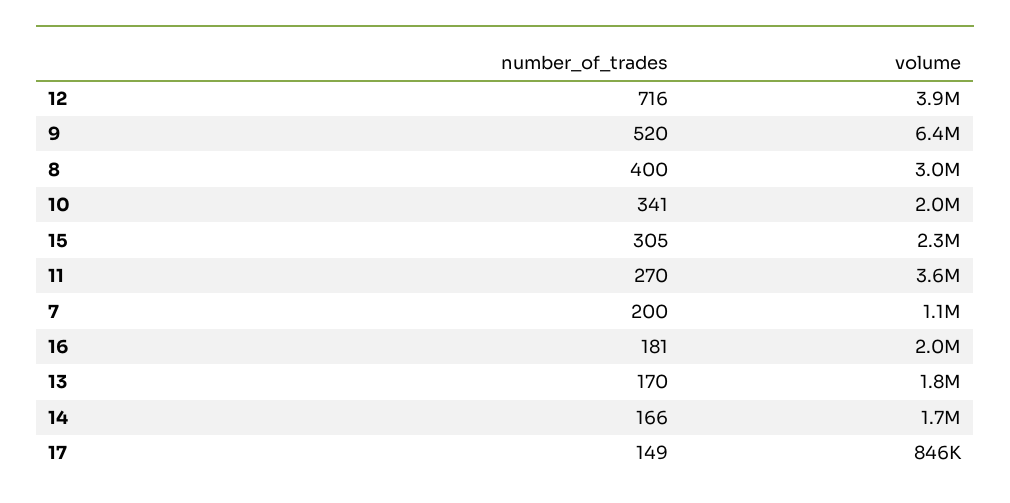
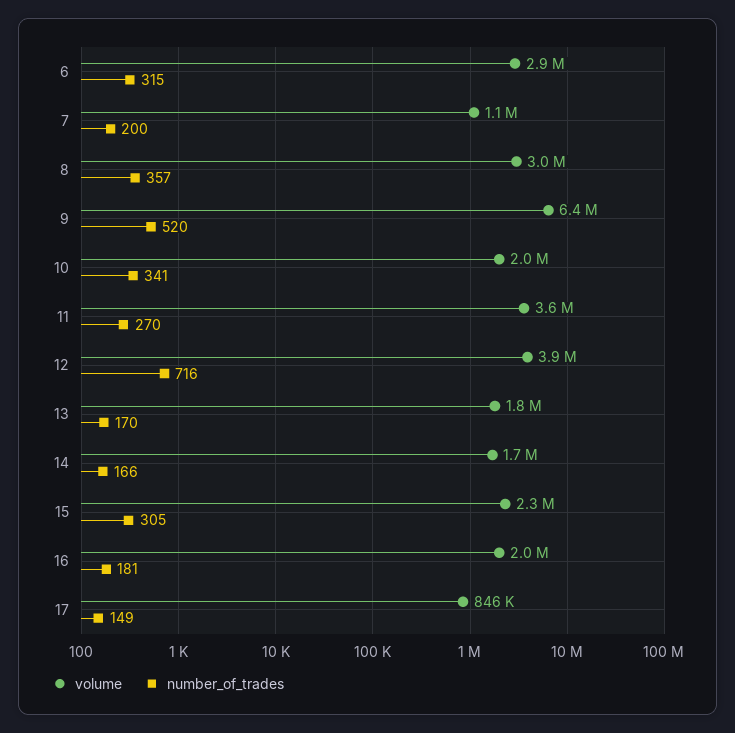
  {
    "number_of_trades": {
      "12": 716,
      "9": 520,
-     "8": 400,
+     "8": 357,
      "10": 341,
      "15": 305,
      "11": 270,
      "7": 200,
      "16": 181,
      "13": 170,
      "14": 166,
-     "17": 149
+     "17": 149,
+     "6": 315
    },
    "volume": {
      "12": 3900000,
      "9": 6400000,
      "8": 3000000,
      "10": 2000000,
      "15": 2300000,
      "11": 3600000,
      "7": 1100000,
      "16": 2000000,
      "13": 1800000,
      "14": 1700000,
-     "17": 846000
+     "17": 846000,
+     "6": 2900000
    }
  }

